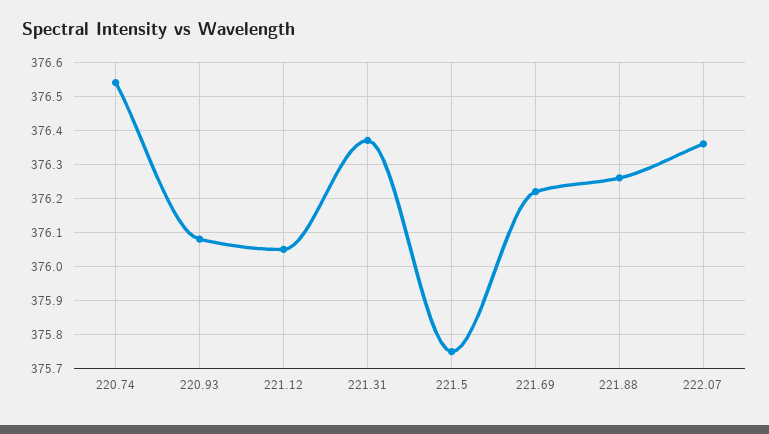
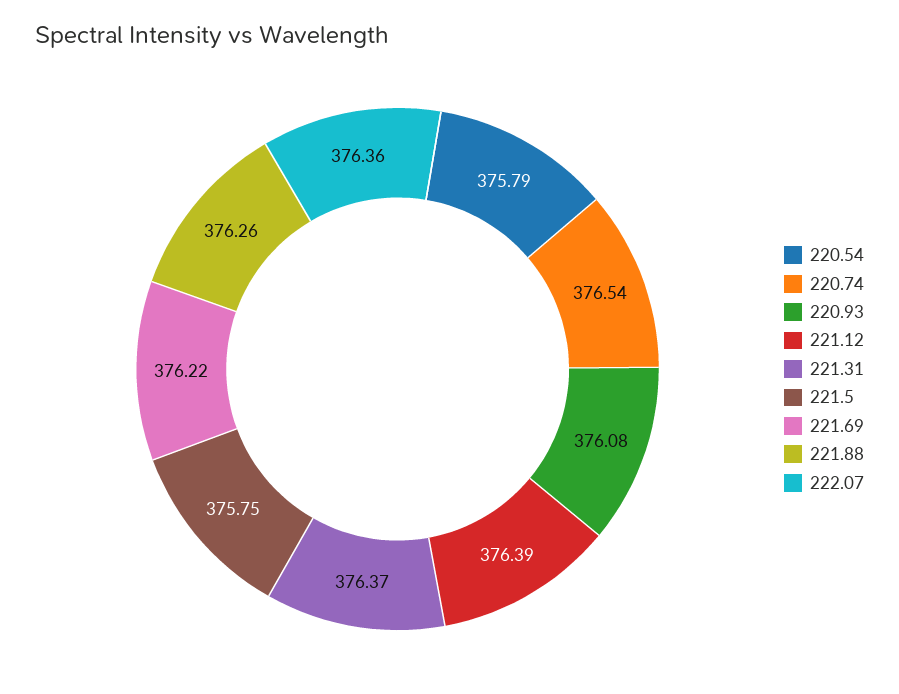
  {
    "220.74": 376.54,
    "220.93": 376.08,
-   "221.12": 376.05,
+   "221.12": 376.39,
    "221.31": 376.37,
    "221.5": 375.75,
    "221.69": 376.22,
    "221.88": 376.26,
-   "222.07": 376.36
+   "222.07": 376.36,
+   "220.54": 375.79
  }

